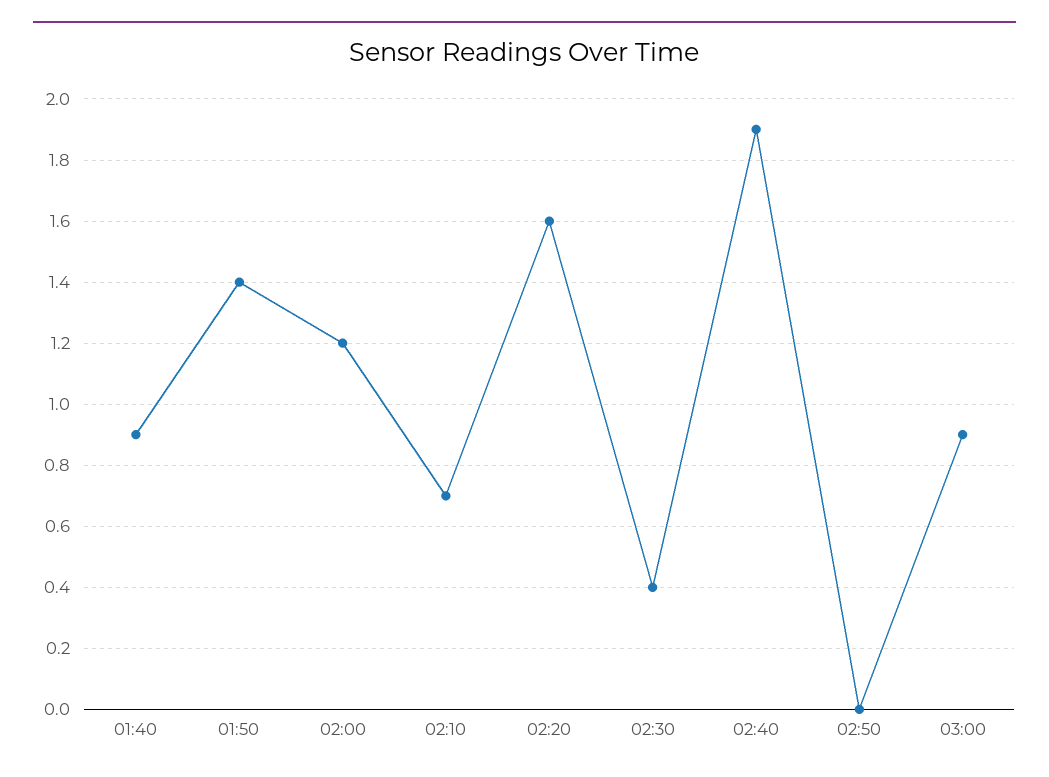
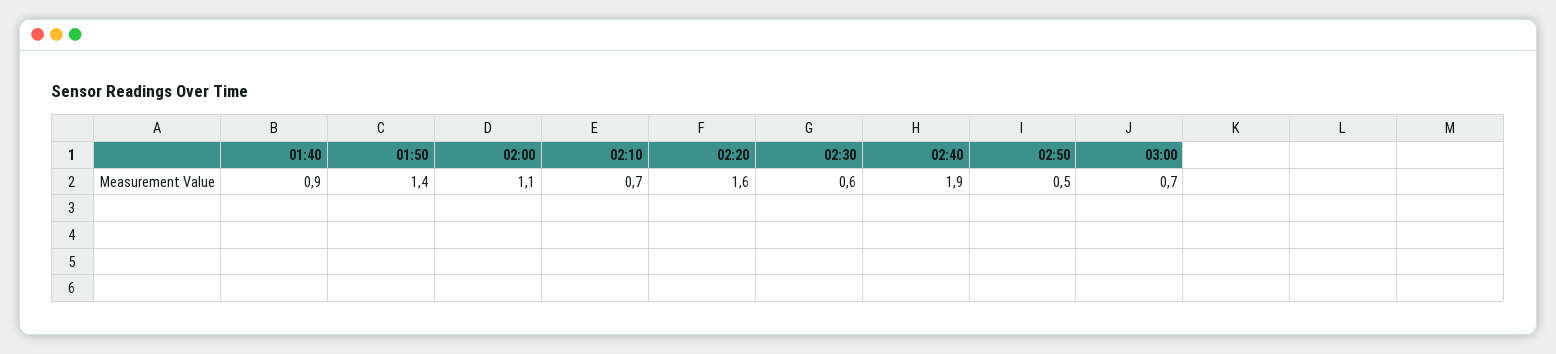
  {
    "01:40": 0.9,
    "01:50": 1.4,
-   "02:00": 1.2,
+   "02:00": 1.1,
    "02:10": 0.7,
    "02:20": 1.6,
-   "02:30": 0.4,
+   "02:30": 0.6,
    "02:40": 1.9,
-   "02:50": 0,
+   "02:50": 0.5,
-   "03:00": 0.9
+   "03:00": 0.7
  }

